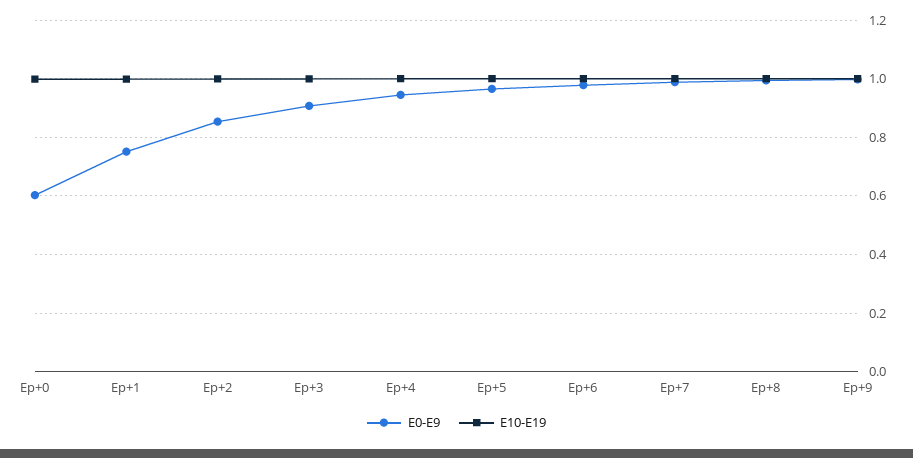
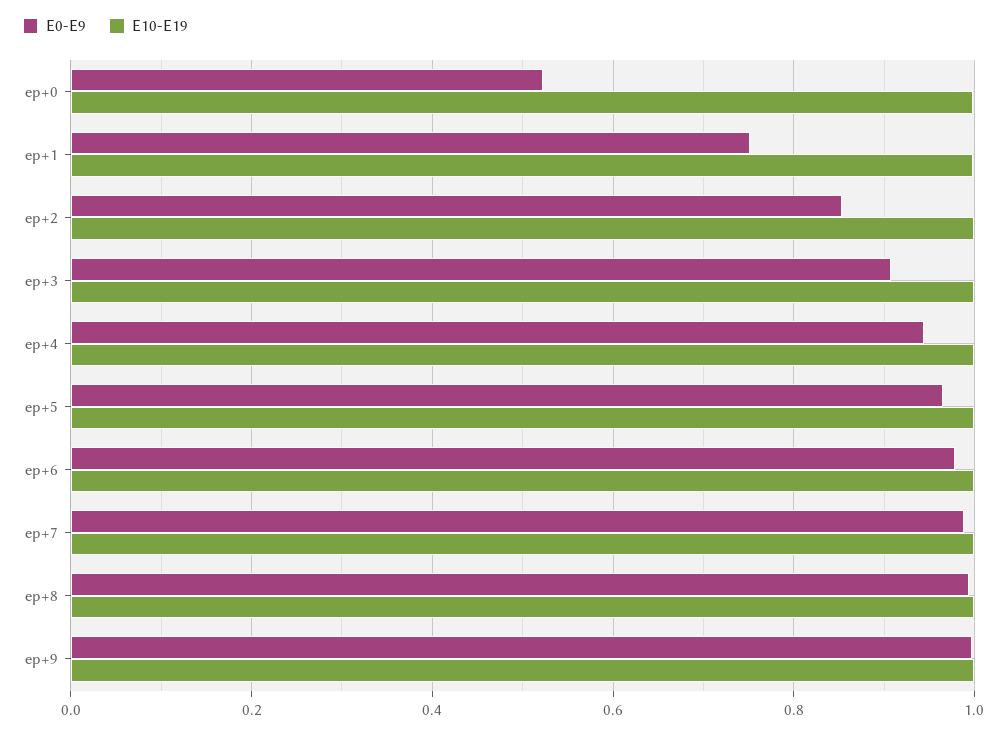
  {
    "E0-E9": {
-     "Ep+0": 0.6,
+     "Ep+0": 0.52,
      "Ep+1": 0.76,
      "Ep+2": 0.86,
      "Ep+3": 0.9,
      "Ep+4": 0.94,
      "Ep+5": 0.96,
      "Ep+6": 0.98,
      "Ep+7": 0.98,
      "Ep+8": 1,
      "Ep+9": 1
    },
    "E10-E19": {
      "Ep+0": 1,
      "Ep+1": 1,
      "Ep+2": 1,
      "Ep+3": 1,
      "Ep+4": 1,
      "Ep+5": 1,
      "Ep+6": 1,
      "Ep+7": 1,
      "Ep+8": 1,
      "Ep+9": 1
    }
  }

